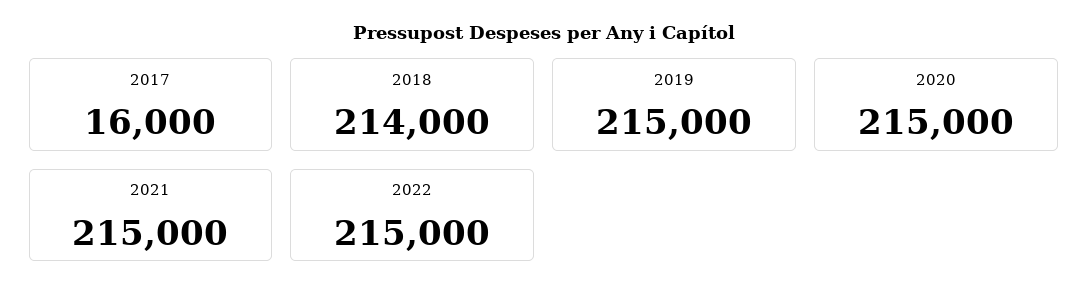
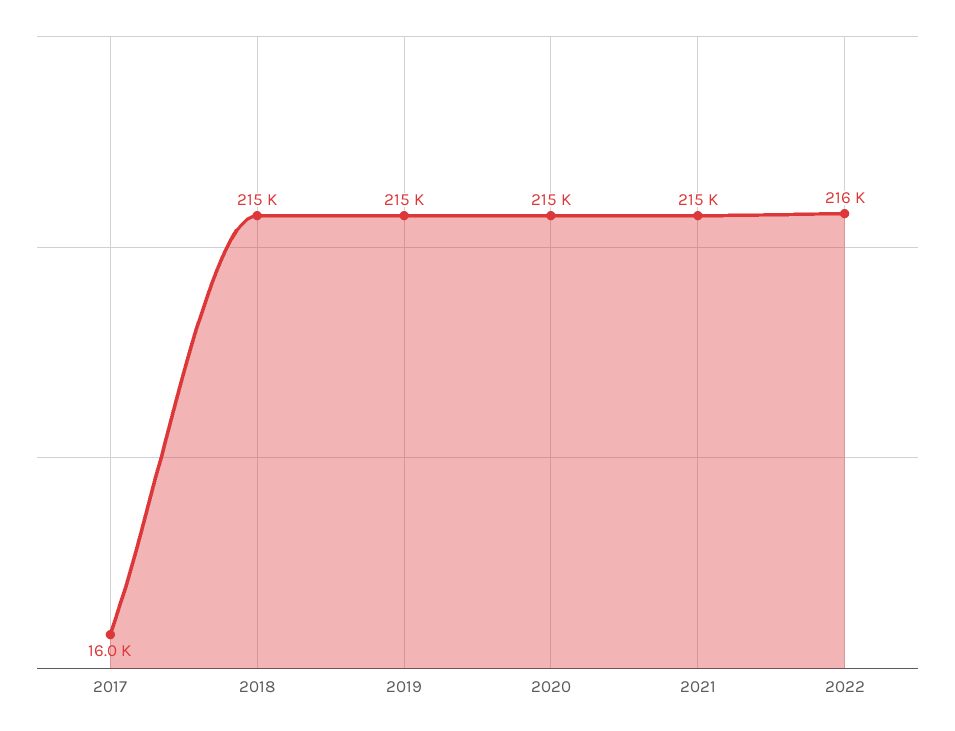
  {
    "2017": 16000,
-   "2018": 214000,
+   "2018": 215000,
    "2019": 215000,
    "2020": 215000,
    "2021": 215000,
-   "2022": 215000
+   "2022": 216000
  }

